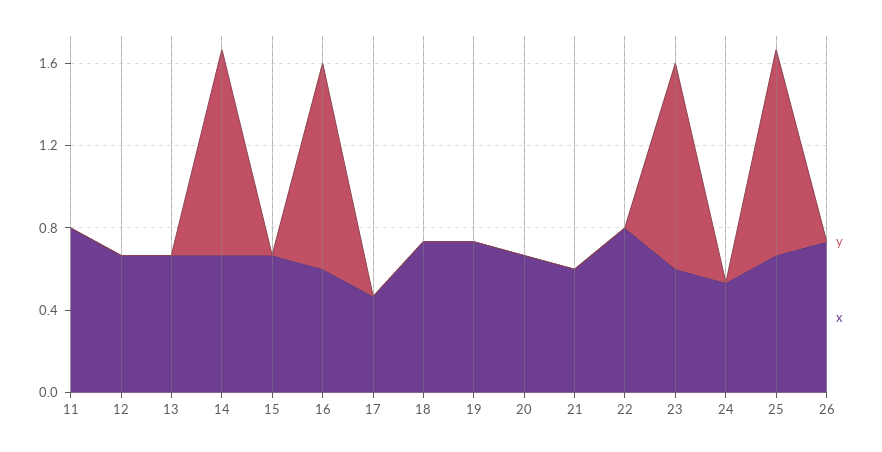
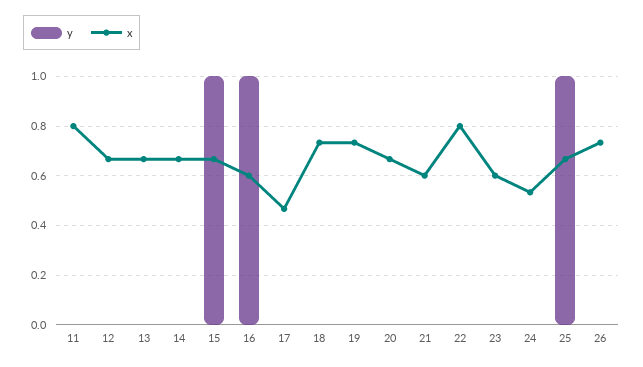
  {
    "y": {
      "11": 0,
      "12": 0,
      "13": 0,
-     "14": 1,
+     "14": 0,
-     "15": 0,
+     "15": 1,
      "16": 1,
      "17": 0,
      "18": 0,
      "19": 0,
      "20": 0,
      "21": 0,
      "22": 0,
-     "23": 1,
+     "23": 0,
      "24": 0,
      "25": 1,
      "26": 0
    },
    "x": {
      "11": 0.8,
      "12": 0.675,
      "13": 0.675,
      "14": 0.675,
      "15": 0.675,
      "16": 0.6,
      "17": 0.475,
      "18": 0.725,
      "19": 0.725,
      "20": 0.675,
      "21": 0.6,
      "22": 0.8,
      "23": 0.6,
      "24": 0.525,
      "25": 0.675,
      "26": 0.725
    }
  }

